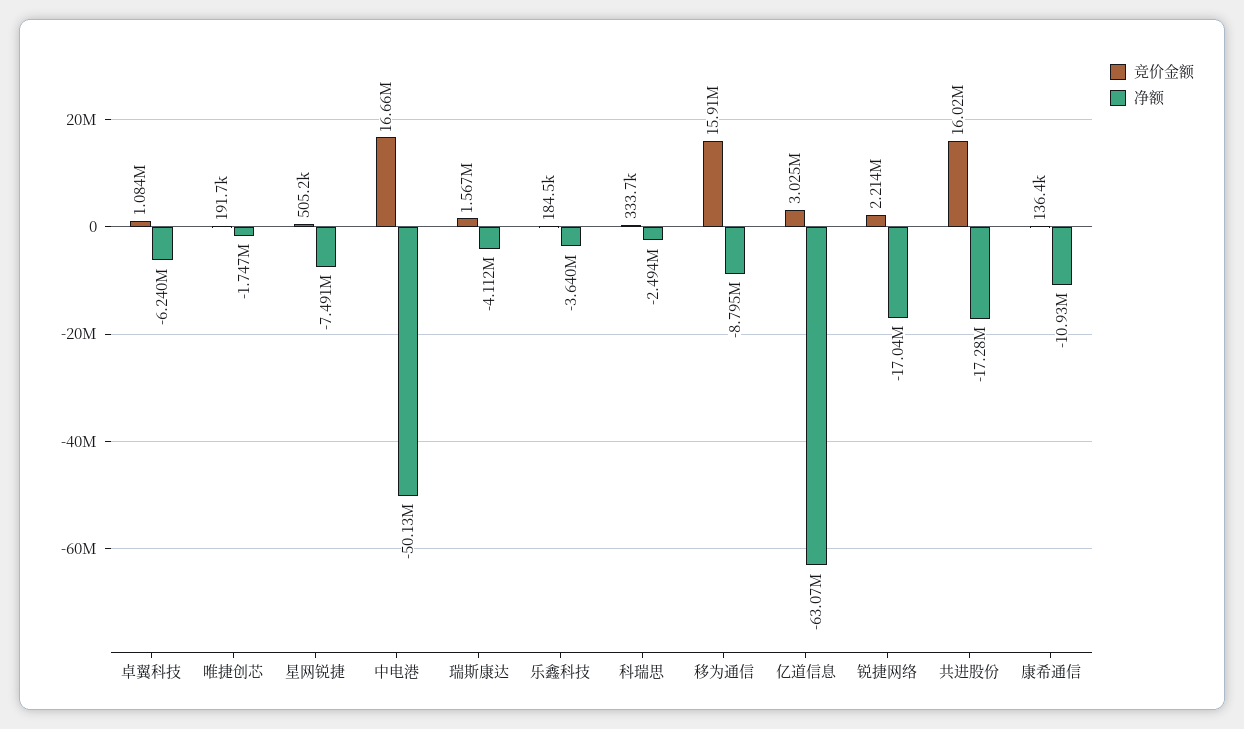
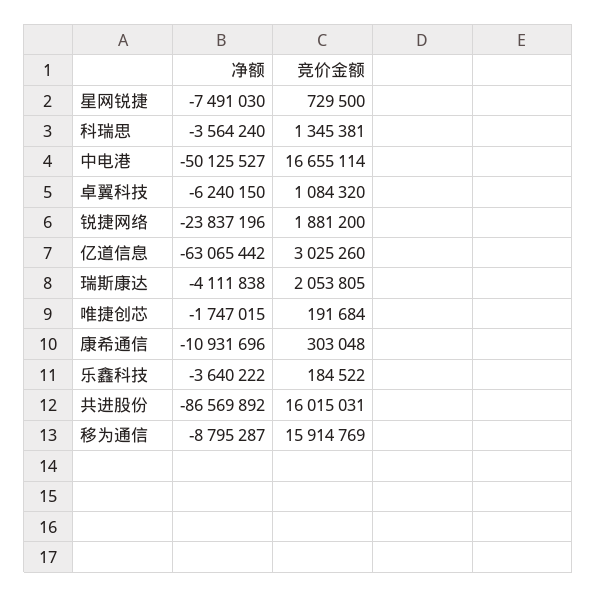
  {
    "竞价金额": {
      "卓翼科技": 1084320,
      "唯捷创芯": 191684,
-     "星网锐捷": 505200,
+     "星网锐捷": 729500,
      "中电港": 16655114,
-     "瑞斯康达": 1567000,
+     "瑞斯康达": 2053805,
      "乐鑫科技": 184522,
-     "科瑞思": 333700,
+     "科瑞思": 1345381,
      "移为通信": 15914769,
      "亿道信息": 3025260,
-     "锐捷网络": 2214000,
+     "锐捷网络": 1881200,
      "共进股份": 16015031,
-     "康希通信": 136400
+     "康希通信": 303048
    },
    "净额": {
      "卓翼科技": -6240150,
      "唯捷创芯": -1747015,
      "星网锐捷": -7491030,
      "中电港": -50125527,
      "瑞斯康达": -4111838,
      "乐鑫科技": -3640222,
-     "科瑞思": -2494000,
+     "科瑞思": -3564240,
      "移为通信": -8795287,
      "亿道信息": -63065442,
-     "锐捷网络": -17040000,
+     "锐捷网络": -23837196,
-     "共进股份": -17280000,
+     "共进股份": -86569892,
      "康希通信": -10931696
    }
  }

